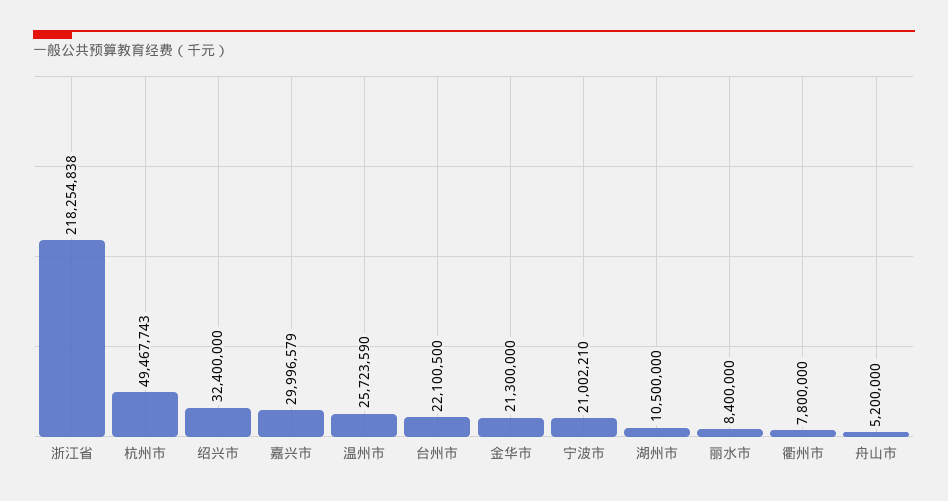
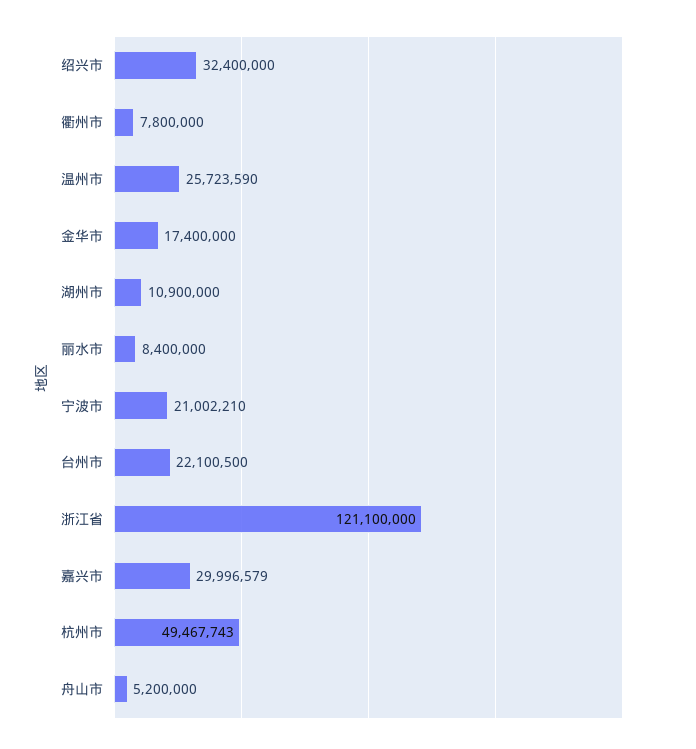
  {
-   "浙江省": 218254838,
+   "浙江省": 121100000,
    "杭州市": 49467743,
    "绍兴市": 32400000,
    "嘉兴市": 29996579,
    "温州市": 25723590,
    "台州市": 22100500,
-   "金华市": 21300000,
+   "金华市": 17400000,
    "宁波市": 21002210,
-   "湖州市": 10500000,
+   "湖州市": 10900000,
    "丽水市": 8400000,
    "衢州市": 7800000,
    "舟山市": 5200000
  }

